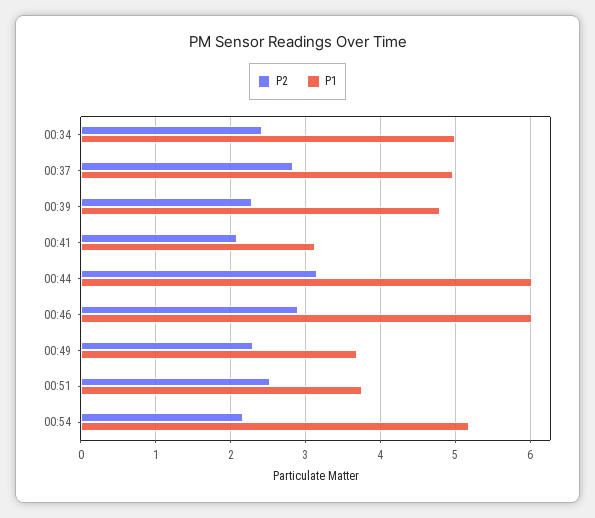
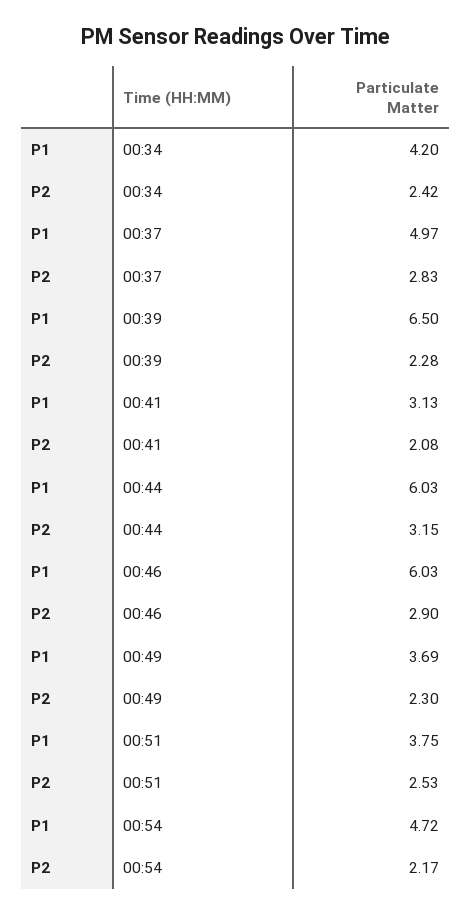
  {
    "P2": {
      "00:34": 2.42,
      "00:37": 2.83,
      "00:39": 2.28,
      "00:41": 2.08,
      "00:44": 3.15,
      "00:46": 2.9,
      "00:49": 2.3,
      "00:51": 2.53,
      "00:54": 2.17
    },
    "P1": {
-     "00:34": 5,
+     "00:34": 4.2,
      "00:37": 4.97,
-     "00:39": 4.8,
+     "00:39": 6.5,
      "00:41": 3.13,
      "00:44": 6.03,
      "00:46": 6.03,
      "00:49": 3.69,
      "00:51": 3.75,
-     "00:54": 5.2
+     "00:54": 4.72
    }
  }

